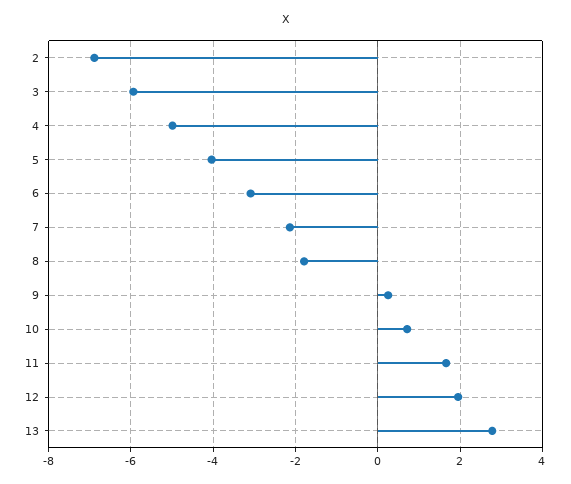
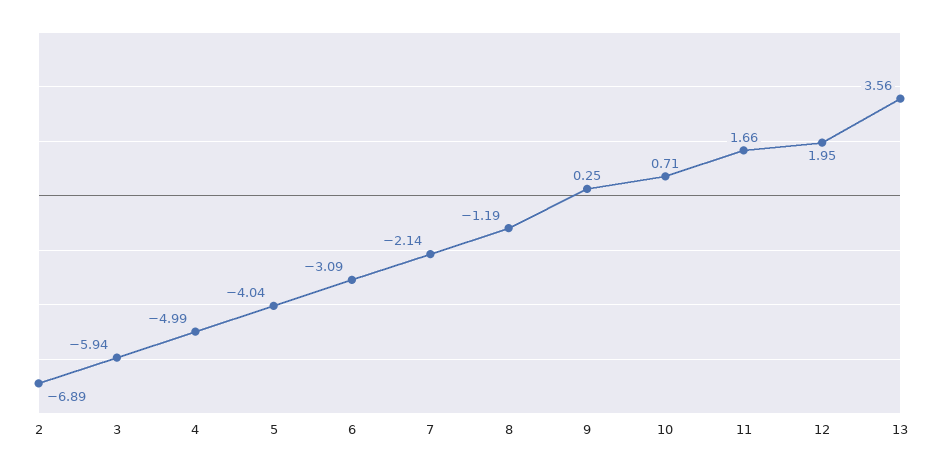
  {
    "2": -6.89,
    "3": -5.94,
    "4": -4.99,
    "5": -4.04,
    "6": -3.09,
    "7": -2.14,
-   "8": -1.8,
+   "8": -1.19,
    "9": 0.25,
    "10": 0.71,
    "11": 1.66,
    "12": 1.95,
-   "13": 2.8
+   "13": 3.56
  }

